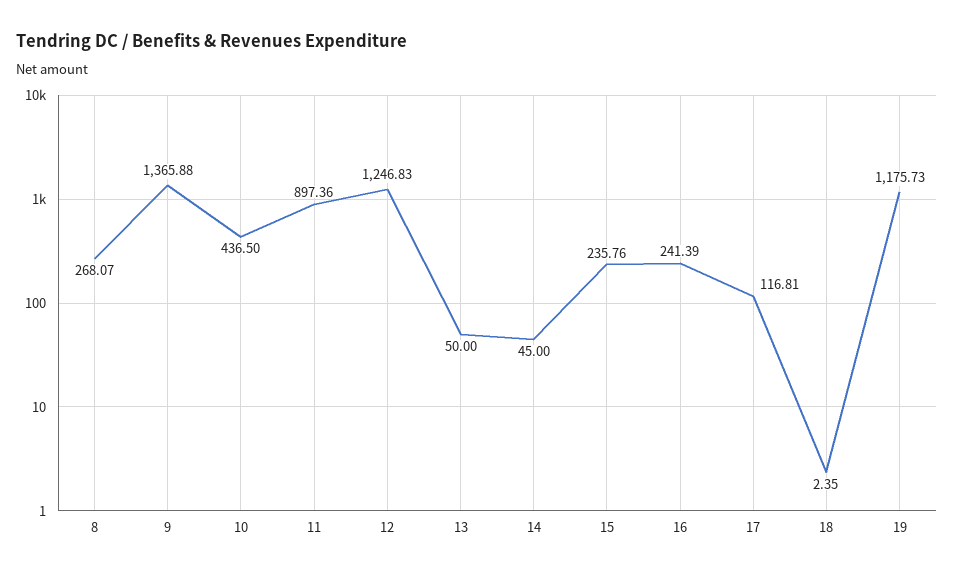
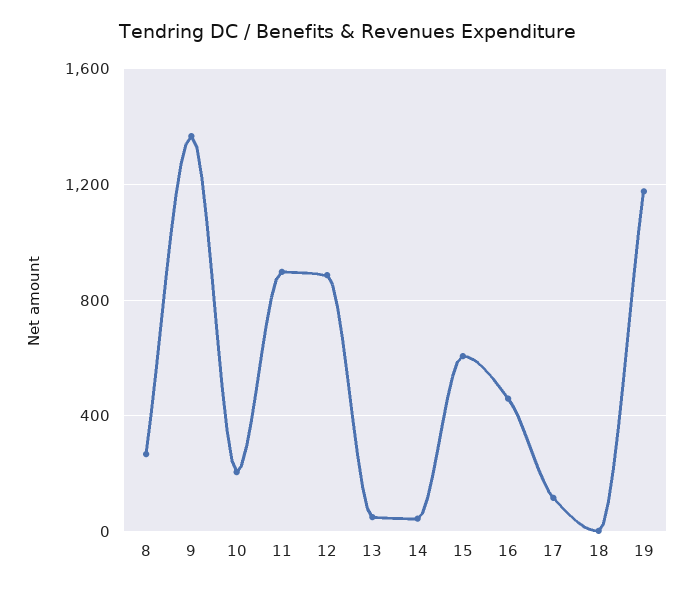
  {
    "8": 268.07,
    "9": 1365.88,
-   "10": 436.5,
+   "10": 200,
    "11": 897.36,
-   "12": 1246.83,
+   "12": 900,
    "13": 50,
    "14": 45,
-   "15": 235.76,
+   "15": 600,
-   "16": 241.39,
+   "16": 450,
    "17": 116.81,
    "18": 2.35,
    "19": 1175.73
  }

